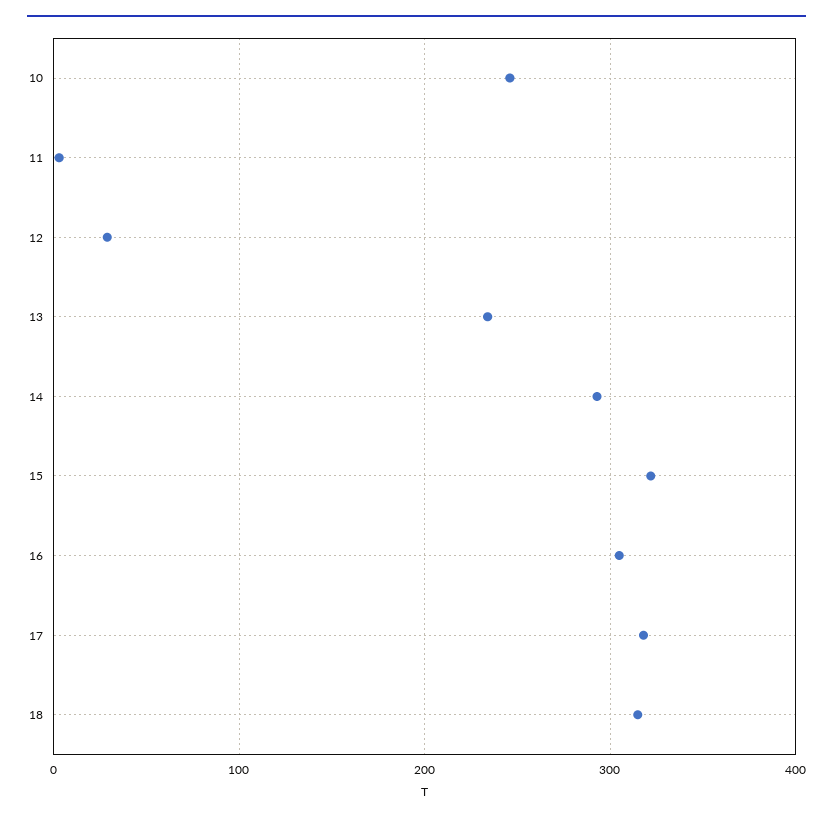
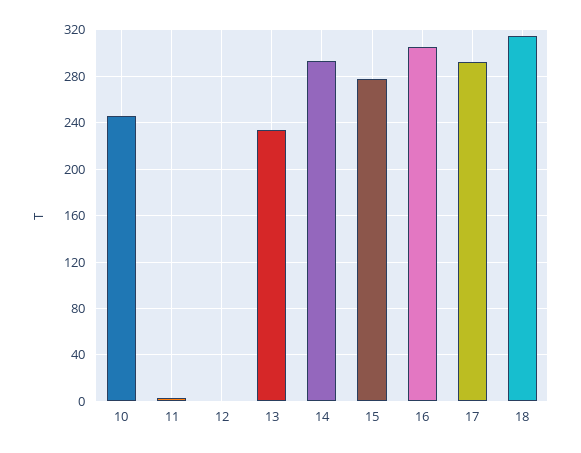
  {
    "10": 250,
    "11": 0,
-   "12": 30,
+   "12": 0,
    "13": 230,
    "14": 290,
-   "15": 320,
+   "15": 280,
    "16": 310,
-   "17": 320,
+   "17": 290,
    "18": 320
  }

